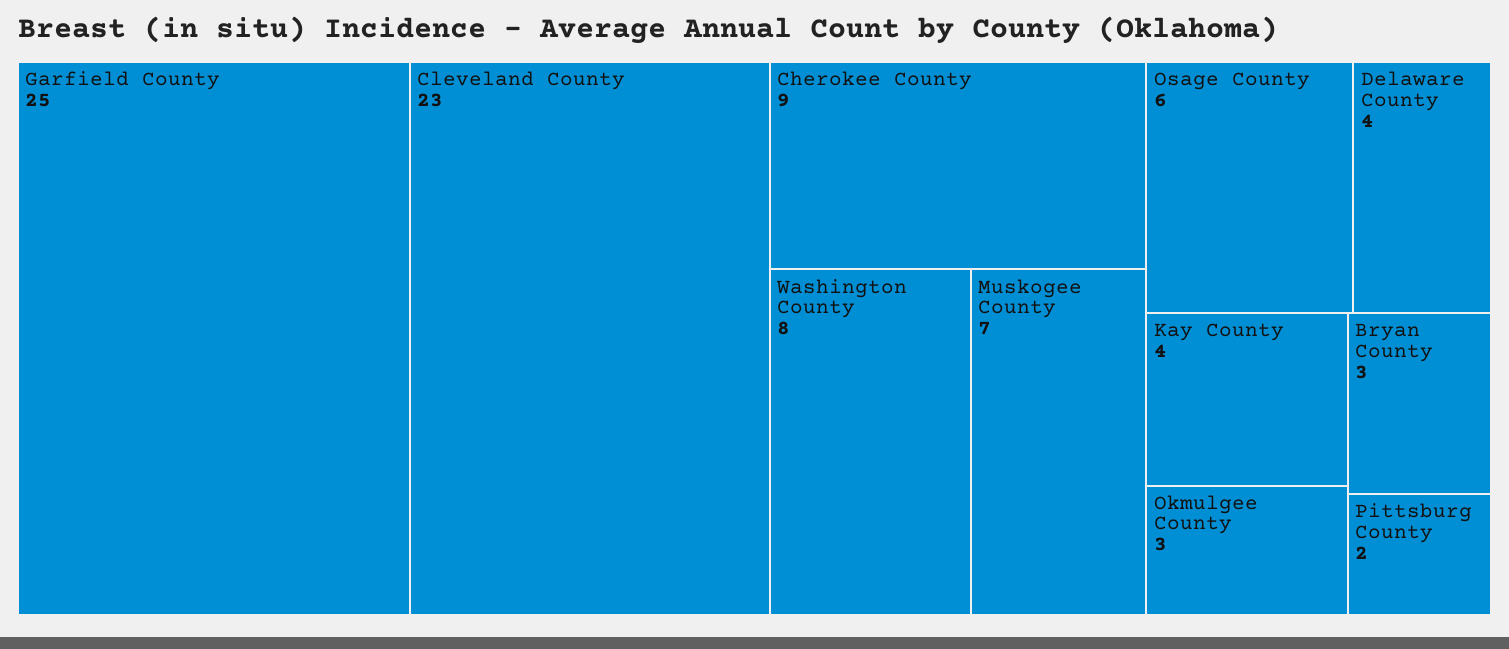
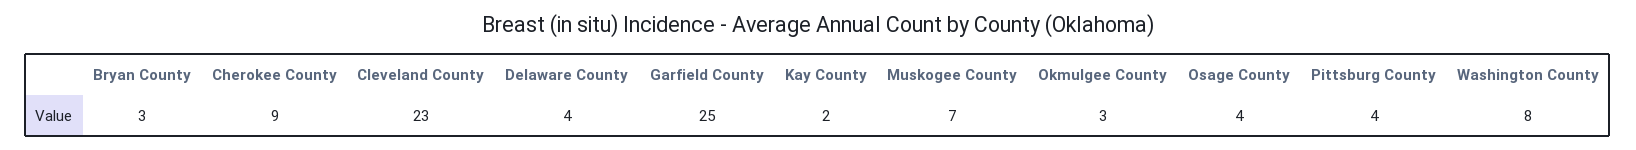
  {
    "Garfield County": 25,
    "Cleveland County": 23,
    "Cherokee County": 9,
    "Washington County": 8,
    "Muskogee County": 7,
-   "Osage County": 6,
+   "Osage County": 4,
    "Delaware County": 4,
-   "Kay County": 4,
+   "Kay County": 2,
    "Okmulgee County": 3,
    "Bryan County": 3,
-   "Pittsburg County": 2
+   "Pittsburg County": 4
  }

